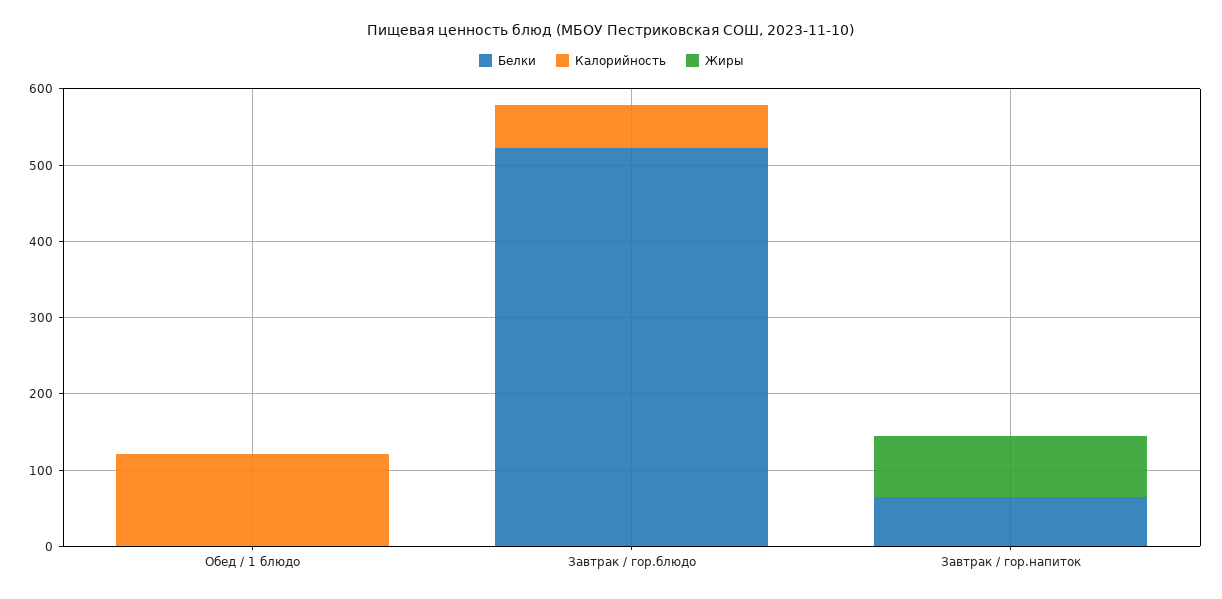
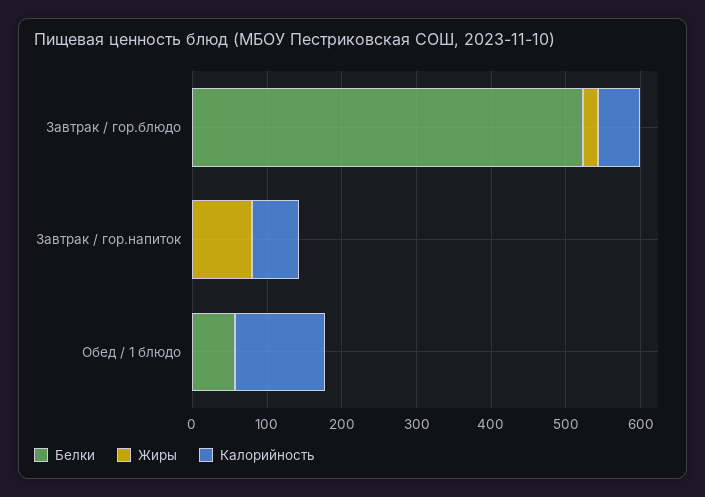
  {
    "Белки": {
-     "Обед / 1 блюдо": 0,
+     "Обед / 1 блюдо": 60,
      "Завтрак / гор.блюдо": 520,
-     "Завтрак / гор.напиток": 60
+     "Завтрак / гор.напиток": 0
    },
    "Калорийность": {
      "Обед / 1 блюдо": 120,
      "Завтрак / гор.блюдо": 60,
-     "Завтрак / гор.напиток": 0
+     "Завтрак / гор.напиток": 60
    },
    "Жиры": {
      "Обед / 1 блюдо": 0,
-     "Завтрак / гор.блюдо": 0,
+     "Завтрак / гор.блюдо": 20,
      "Завтрак / гор.напиток": 80
    }
  }

